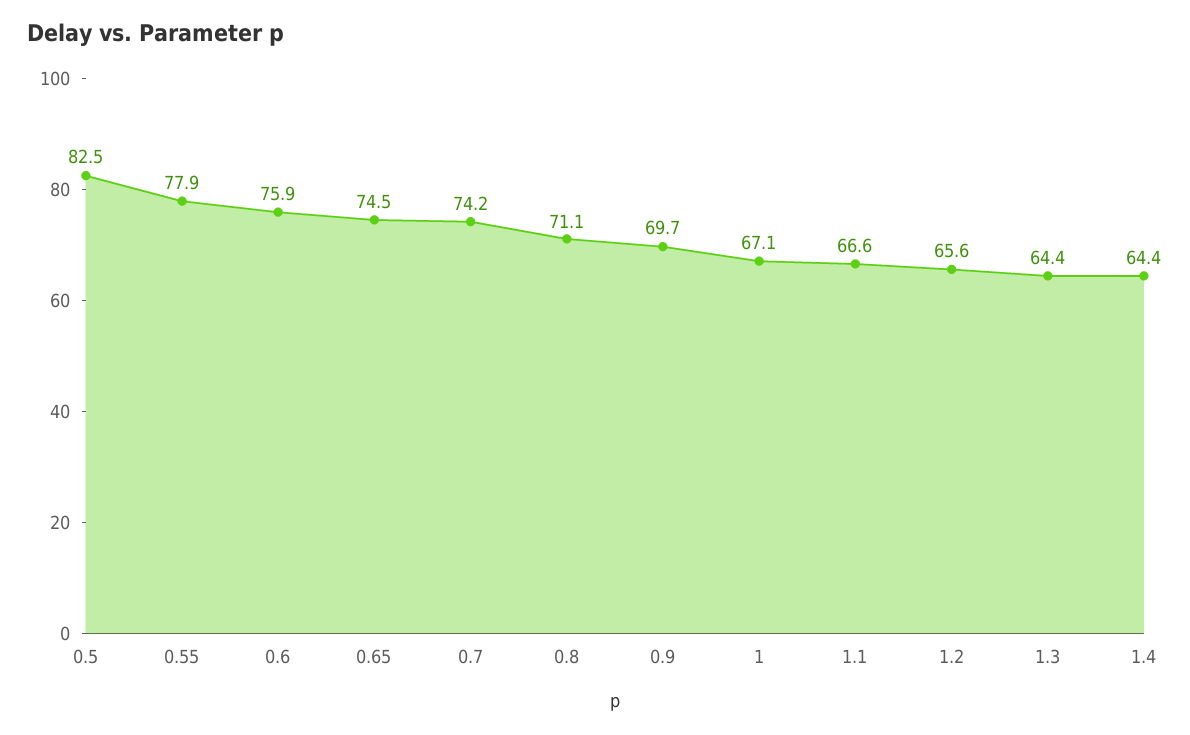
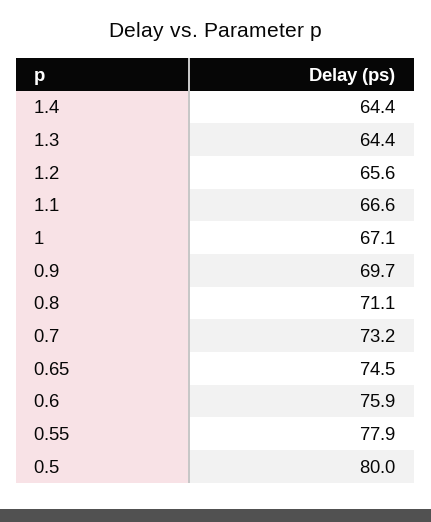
  {
-   "0.5": 82.5,
+   "0.5": 80,
    "0.55": 77.9,
    "0.6": 75.9,
    "0.65": 74.5,
-   "0.7": 74.2,
+   "0.7": 73.2,
    "0.8": 71.1,
    "0.9": 69.7,
    "1": 67.1,
    "1.1": 66.6,
    "1.2": 65.6,
    "1.3": 64.4,
    "1.4": 64.4
  }

